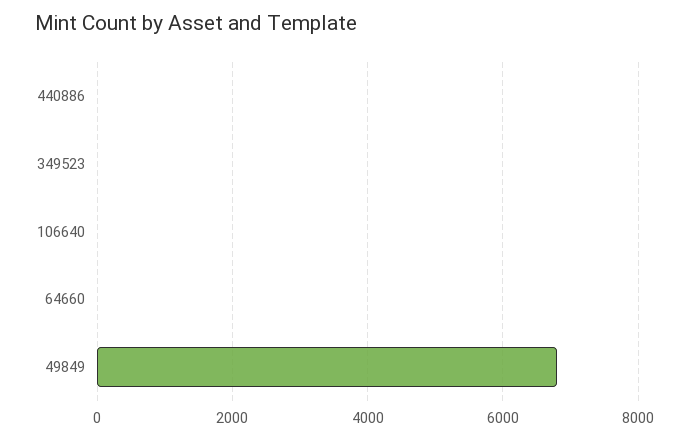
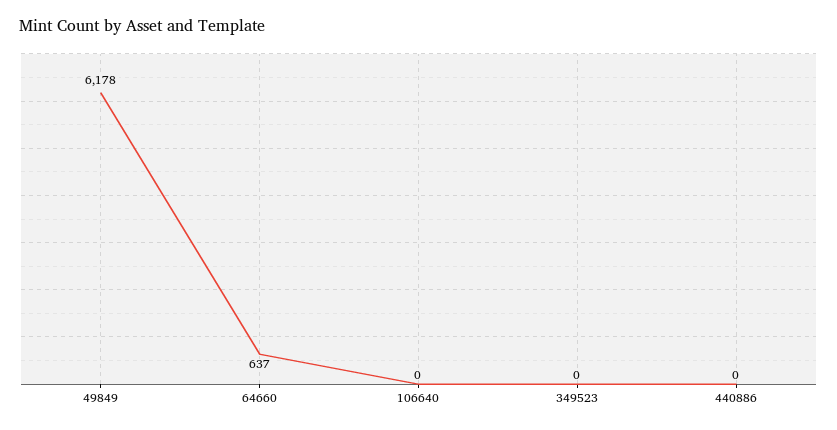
  {
    "440886": 0,
    "349523": 0,
    "106640": 0,
-   "64660": 0,
+   "64660": 637,
-   "49849": 6800
+   "49849": 6178
  }

